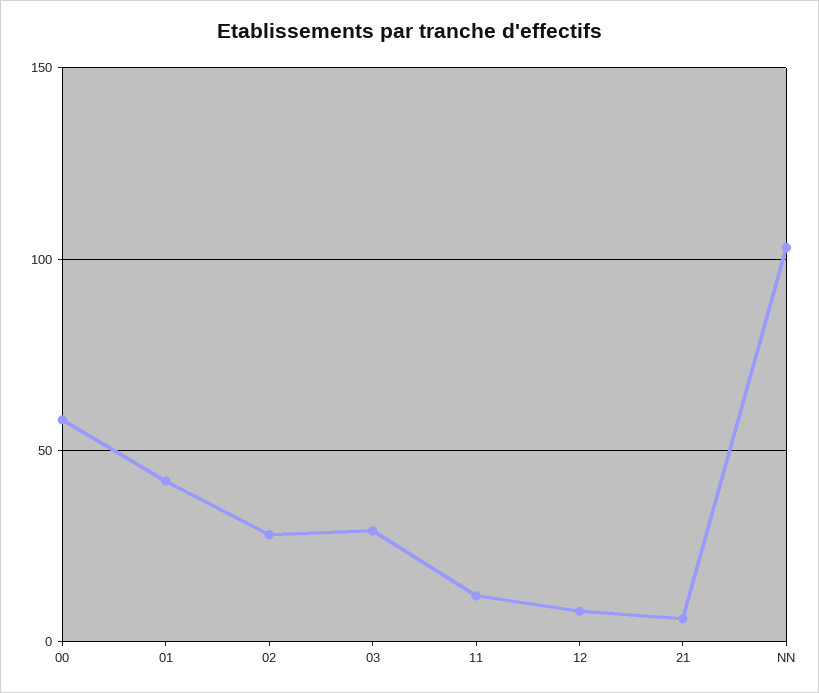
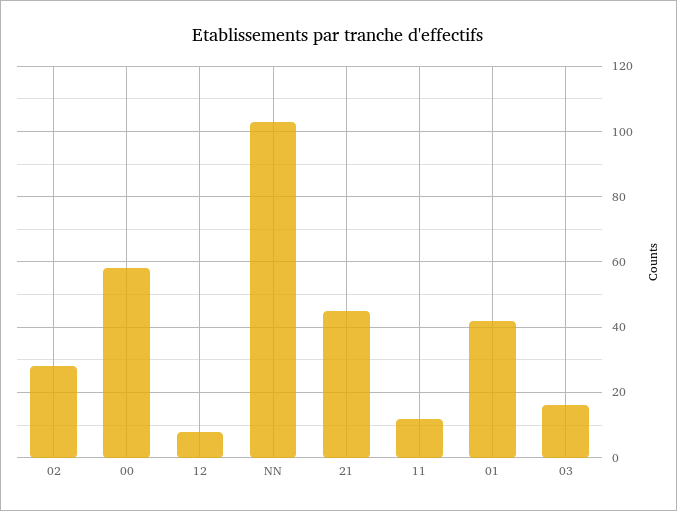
  {
    "00": 60,
    "01": 40,
    "02": 30,
-   "03": 30,
+   "03": 15,
    "11": 10,
    "12": 10,
-   "21": 5,
+   "21": 45,
    "NN": 105
  }

